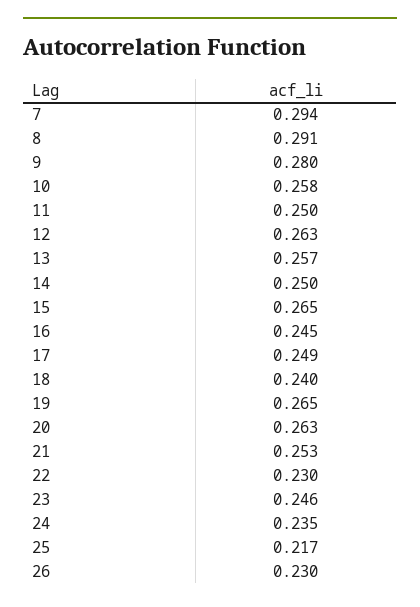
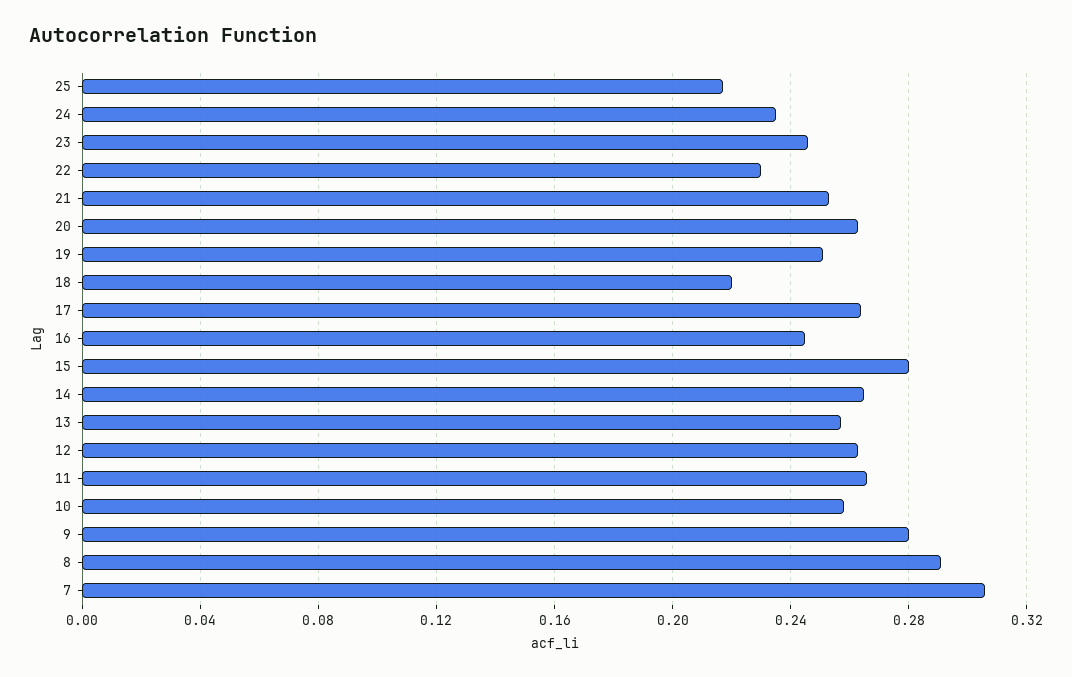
  {
-   "7": 0.294,
+   "7": 0.305,
    "8": 0.291,
    "9": 0.28,
    "10": 0.258,
-   "11": 0.25,
+   "11": 0.265,
    "12": 0.263,
    "13": 0.257,
-   "14": 0.25,
+   "14": 0.265,
-   "15": 0.265,
+   "15": 0.28,
    "16": 0.245,
-   "17": 0.249,
+   "17": 0.265,
-   "18": 0.24,
+   "18": 0.22,
-   "19": 0.265,
+   "19": 0.25,
    "20": 0.263,
    "21": 0.253,
    "22": 0.23,
    "23": 0.246,
    "24": 0.235,
-   "25": 0.217,
+   "25": 0.217
-   "26": 0.23
  }

